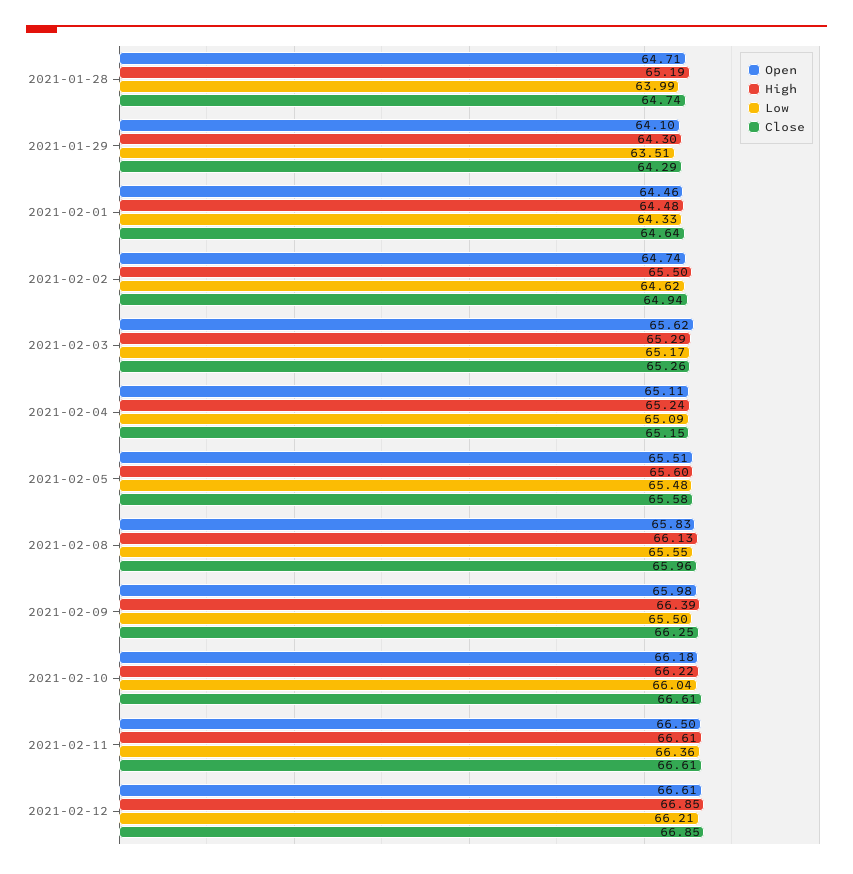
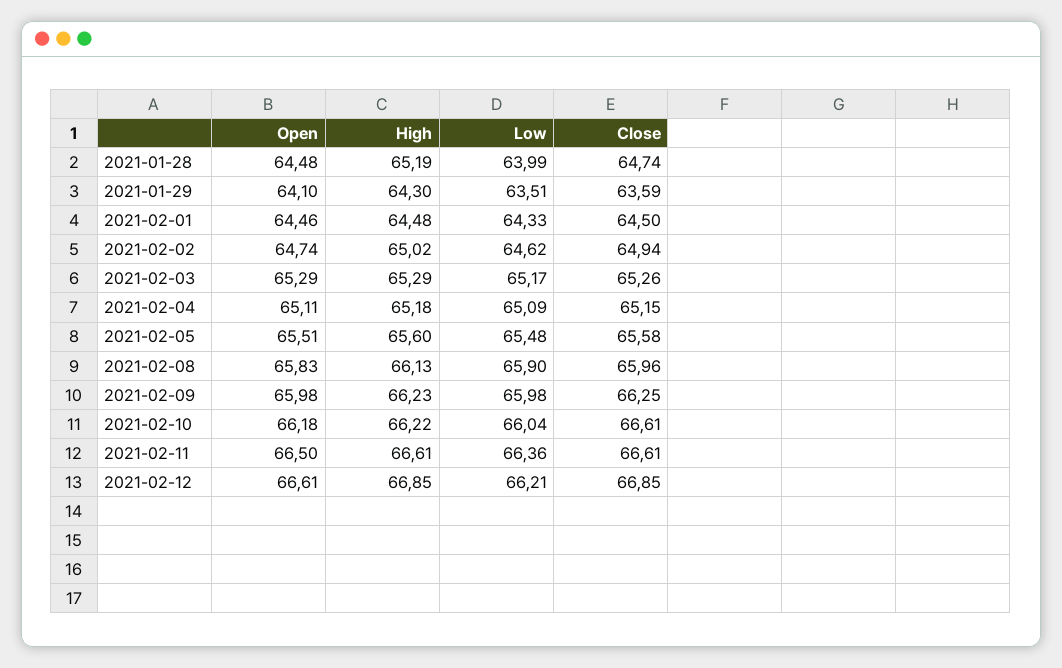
  {
    "Open": {
-     "2021-01-28": 64.71,
+     "2021-01-28": 64.48,
      "2021-01-29": 64.1,
      "2021-02-01": 64.46,
      "2021-02-02": 64.74,
-     "2021-02-03": 65.62,
+     "2021-02-03": 65.29,
      "2021-02-04": 65.11,
      "2021-02-05": 65.51,
      "2021-02-08": 65.83,
      "2021-02-09": 65.98,
      "2021-02-10": 66.18,
      "2021-02-11": 66.5,
      "2021-02-12": 66.61
    },
    "High": {
      "2021-01-28": 65.19,
      "2021-01-29": 64.3,
      "2021-02-01": 64.48,
-     "2021-02-02": 65.5,
+     "2021-02-02": 65.02,
      "2021-02-03": 65.29,
-     "2021-02-04": 65.24,
+     "2021-02-04": 65.18,
      "2021-02-05": 65.6,
      "2021-02-08": 66.13,
-     "2021-02-09": 66.39,
+     "2021-02-09": 66.23,
      "2021-02-10": 66.22,
      "2021-02-11": 66.61,
      "2021-02-12": 66.85
    },
    "Low": {
      "2021-01-28": 63.99,
      "2021-01-29": 63.51,
      "2021-02-01": 64.33,
      "2021-02-02": 64.62,
      "2021-02-03": 65.17,
      "2021-02-04": 65.09,
      "2021-02-05": 65.48,
-     "2021-02-08": 65.55,
+     "2021-02-08": 65.9,
-     "2021-02-09": 65.5,
+     "2021-02-09": 65.98,
      "2021-02-10": 66.04,
      "2021-02-11": 66.36,
      "2021-02-12": 66.21
    },
    "Close": {
      "2021-01-28": 64.74,
-     "2021-01-29": 64.29,
+     "2021-01-29": 63.59,
-     "2021-02-01": 64.64,
+     "2021-02-01": 64.5,
      "2021-02-02": 64.94,
      "2021-02-03": 65.26,
      "2021-02-04": 65.15,
      "2021-02-05": 65.58,
      "2021-02-08": 65.96,
      "2021-02-09": 66.25,
      "2021-02-10": 66.61,
      "2021-02-11": 66.61,
      "2021-02-12": 66.85
    }
  }

